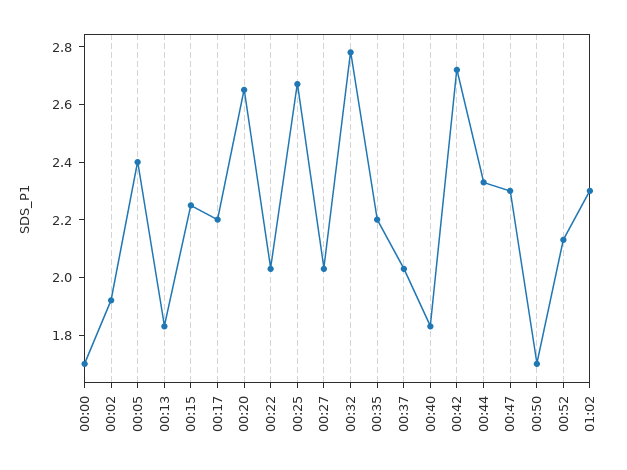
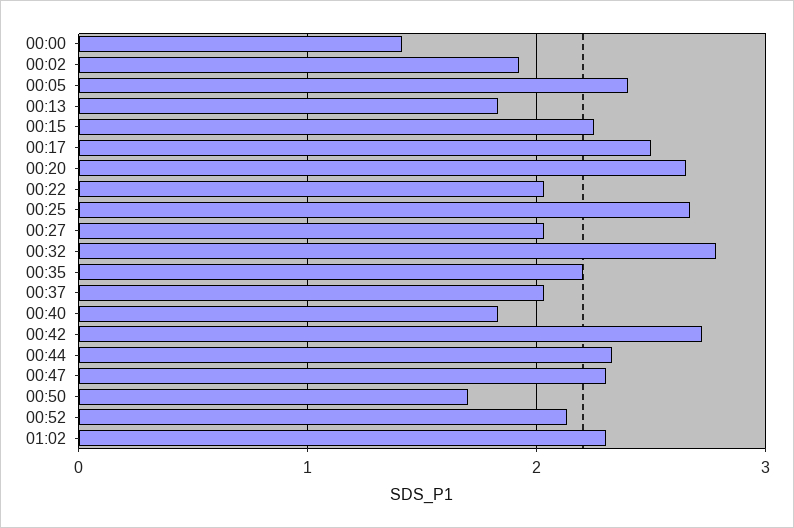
  {
-   "00:00": 1.7,
+   "00:00": 1.4,
    "00:02": 1.9,
    "00:05": 2.4,
    "00:13": 1.85,
    "00:15": 2.25,
-   "00:17": 2.2,
+   "00:17": 2.5,
    "00:20": 2.65,
    "00:22": 2.05,
    "00:25": 2.65,
    "00:27": 2.05,
    "00:32": 2.8,
    "00:35": 2.2,
    "00:37": 2.05,
    "00:40": 1.85,
    "00:42": 2.7,
    "00:44": 2.35,
    "00:47": 2.3,
    "00:50": 1.7,
    "00:52": 2.15,
    "01:02": 2.3
  }

